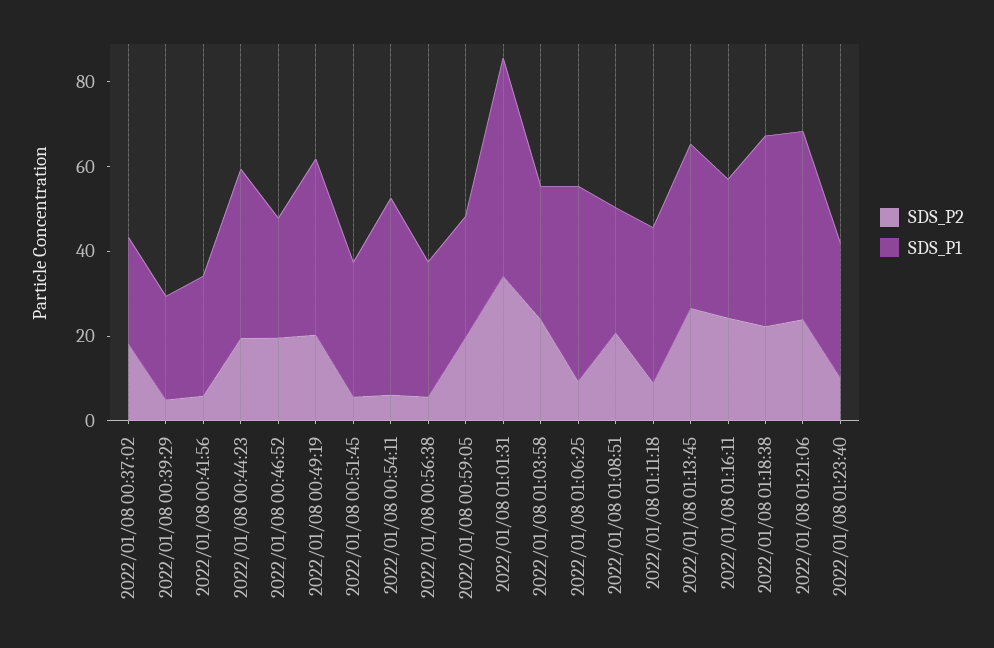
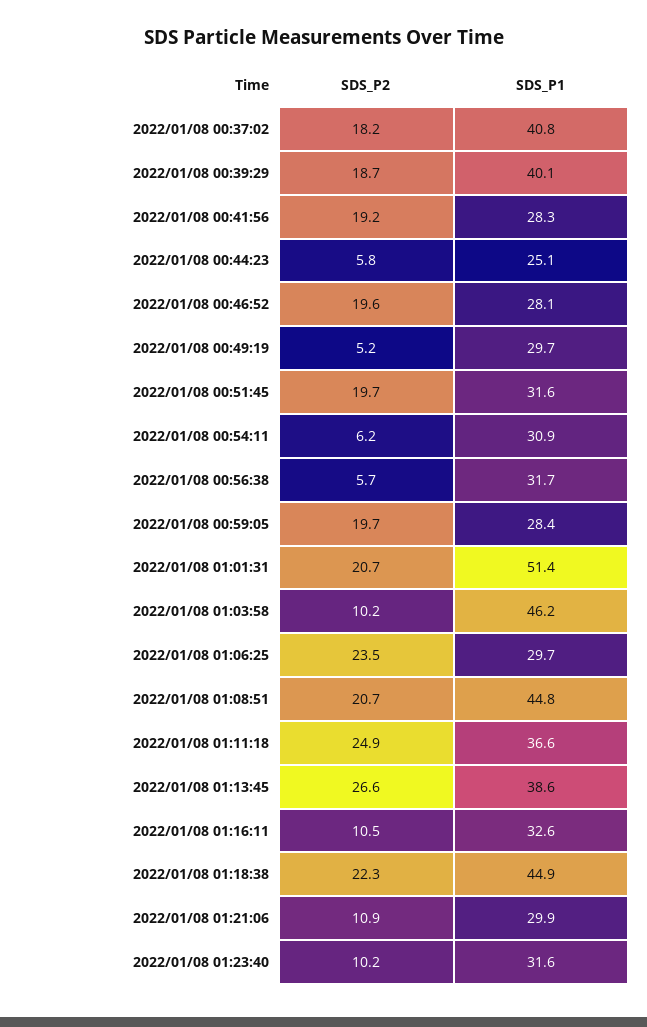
  {
    "SDS_P2": {
      "2022/01/08 00:37:02": 18.2,
-     "2022/01/08 00:39:29": 5,
+     "2022/01/08 00:39:29": 18.7,
-     "2022/01/08 00:41:56": 5,
+     "2022/01/08 00:41:56": 19.2,
-     "2022/01/08 00:44:23": 20,
+     "2022/01/08 00:44:23": 5.8,
      "2022/01/08 00:46:52": 19.6,
-     "2022/01/08 00:49:19": 20,
+     "2022/01/08 00:49:19": 5.2,
-     "2022/01/08 00:51:45": 5,
+     "2022/01/08 00:51:45": 19.7,
      "2022/01/08 00:54:11": 6.2,
      "2022/01/08 00:56:38": 5.7,
      "2022/01/08 00:59:05": 19.7,
-     "2022/01/08 01:01:31": 35,
+     "2022/01/08 01:01:31": 20.7,
-     "2022/01/08 01:03:58": 25,
+     "2022/01/08 01:03:58": 10.2,
-     "2022/01/08 01:06:25": 10,
+     "2022/01/08 01:06:25": 23.5,
      "2022/01/08 01:08:51": 20.7,
-     "2022/01/08 01:11:18": 10,
+     "2022/01/08 01:11:18": 24.9,
      "2022/01/08 01:13:45": 26.6,
-     "2022/01/08 01:16:11": 25,
+     "2022/01/08 01:16:11": 10.5,
      "2022/01/08 01:18:38": 22.3,
-     "2022/01/08 01:21:06": 25,
+     "2022/01/08 01:21:06": 10.9,
      "2022/01/08 01:23:40": 10.2
    },
    "SDS_P1": {
-     "2022/01/08 00:37:02": 25,
+     "2022/01/08 00:37:02": 40.8,
-     "2022/01/08 00:39:29": 25,
+     "2022/01/08 00:39:29": 40.1,
      "2022/01/08 00:41:56": 28.3,
-     "2022/01/08 00:44:23": 40,
+     "2022/01/08 00:44:23": 25.1,
      "2022/01/08 00:46:52": 28.1,
-     "2022/01/08 00:49:19": 40,
+     "2022/01/08 00:49:19": 29.7,
      "2022/01/08 00:51:45": 31.6,
-     "2022/01/08 00:54:11": 45,
+     "2022/01/08 00:54:11": 30.9,
      "2022/01/08 00:56:38": 31.7,
      "2022/01/08 00:59:05": 28.4,
      "2022/01/08 01:01:31": 51.4,
-     "2022/01/08 01:03:58": 30,
+     "2022/01/08 01:03:58": 46.2,
-     "2022/01/08 01:06:25": 45,
+     "2022/01/08 01:06:25": 29.7,
-     "2022/01/08 01:08:51": 30,
+     "2022/01/08 01:08:51": 44.8,
      "2022/01/08 01:11:18": 36.6,
      "2022/01/08 01:13:45": 38.6,
      "2022/01/08 01:16:11": 32.6,
      "2022/01/08 01:18:38": 44.9,
-     "2022/01/08 01:21:06": 45,
+     "2022/01/08 01:21:06": 29.9,
      "2022/01/08 01:23:40": 31.6
    }
  }

